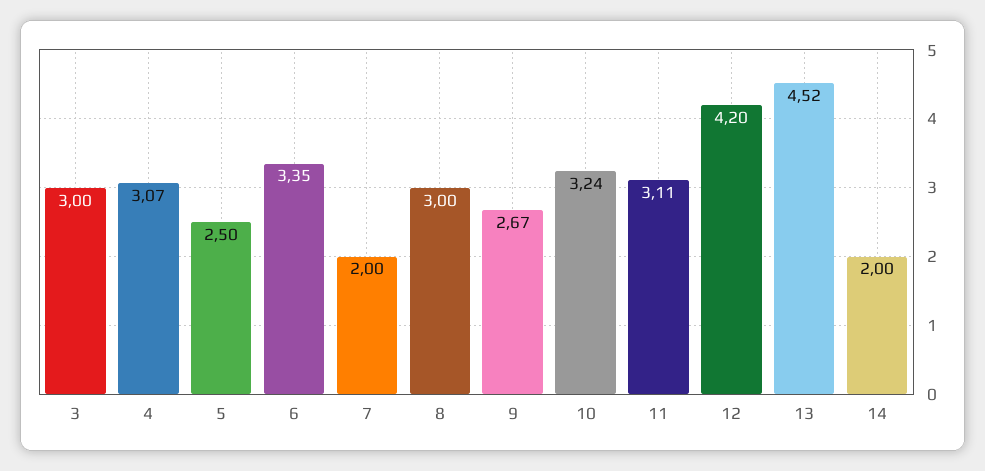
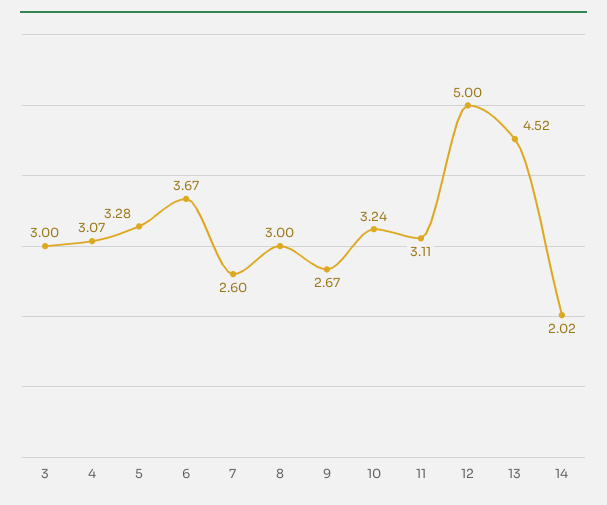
  {
    "3": 3,
    "4": 3.07,
-   "5": 2.5,
+   "5": 3.28,
-   "6": 3.35,
+   "6": 3.67,
-   "7": 2,
+   "7": 2.6,
    "8": 3,
    "9": 2.67,
    "10": 3.24,
    "11": 3.11,
-   "12": 4.2,
+   "12": 5,
    "13": 4.52,
-   "14": 2
+   "14": 2.02
  }

